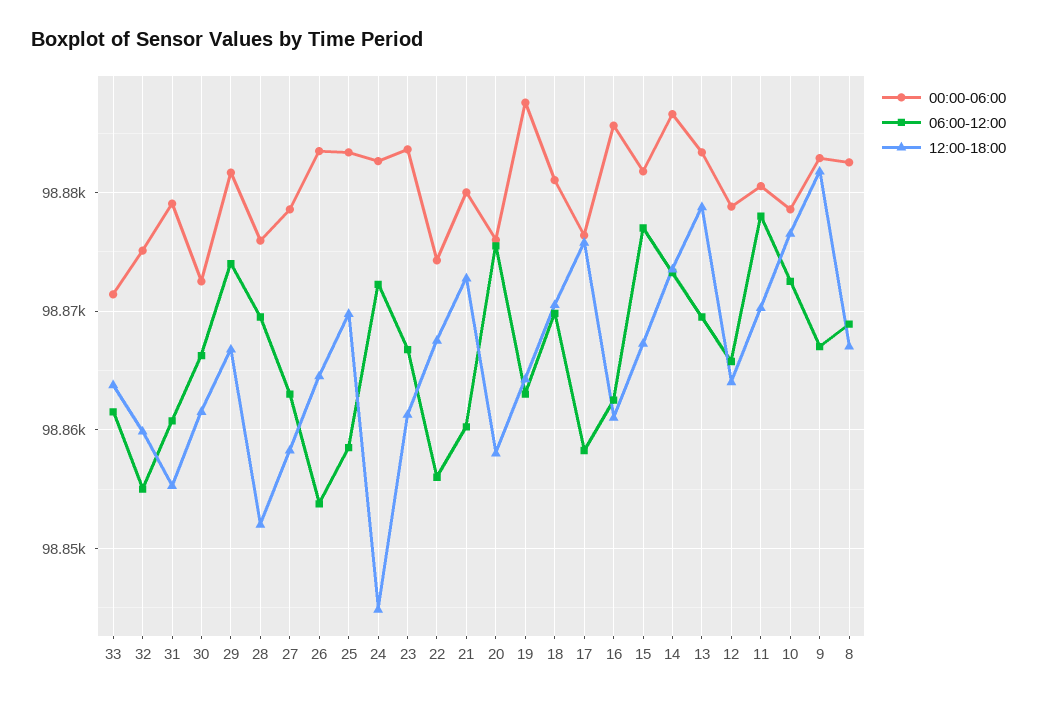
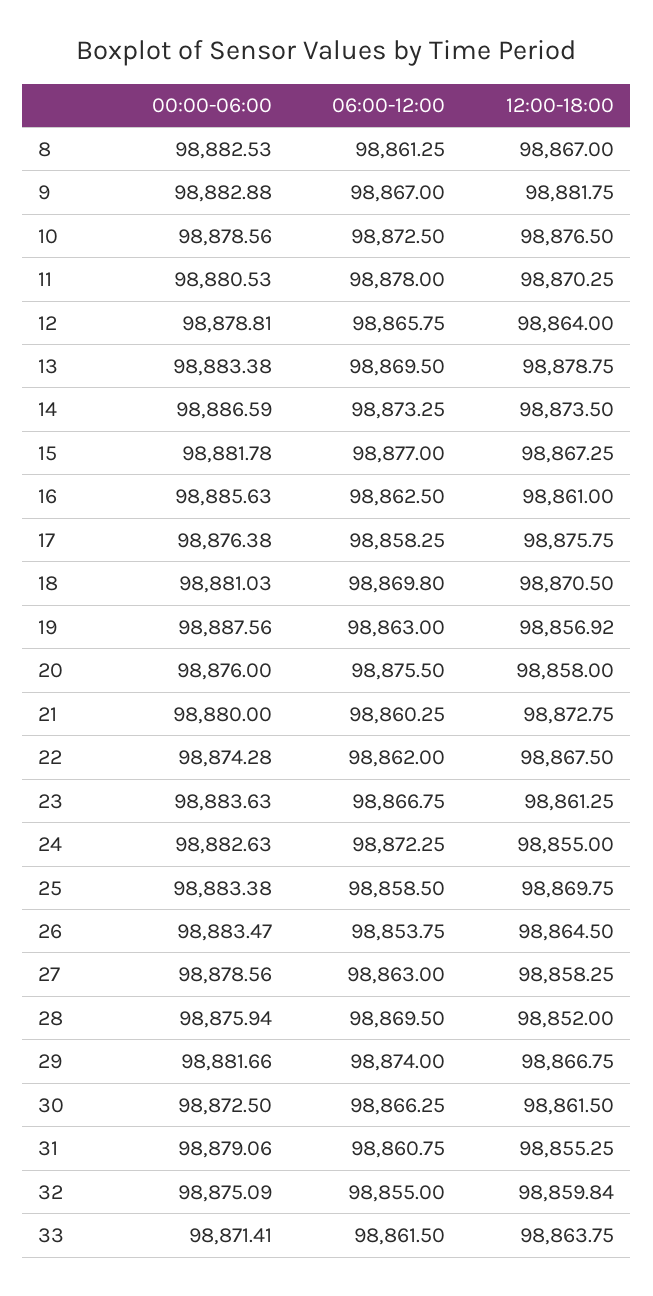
  {
    "00:00-06:00": {
      "33": 98871.41,
      "32": 98875.09,
      "31": 98879.06,
      "30": 98872.5,
      "29": 98881.66,
      "28": 98875.94,
      "27": 98878.56,
      "26": 98883.47,
      "25": 98883.38,
      "24": 98882.63,
      "23": 98883.63,
      "22": 98874.28,
      "21": 98880,
      "20": 98876,
      "19": 98887.56,
      "18": 98881.03,
      "17": 98876.38,
      "16": 98885.63,
      "15": 98881.78,
      "14": 98886.59,
      "13": 98883.38,
      "12": 98878.81,
      "11": 98880.53,
      "10": 98878.56,
      "9": 98882.88,
      "8": 98882.53
    },
    "06:00-12:00": {
      "33": 98861.5,
      "32": 98855,
      "31": 98860.75,
      "30": 98866.25,
      "29": 98874,
      "28": 98869.5,
      "27": 98863,
      "26": 98853.75,
      "25": 98858.5,
      "24": 98872.25,
      "23": 98866.75,
-     "22": 98856,
+     "22": 98862,
      "21": 98860.25,
      "20": 98875.5,
      "19": 98863,
      "18": 98869.8,
      "17": 98858.25,
      "16": 98862.5,
      "15": 98877,
      "14": 98873.25,
      "13": 98869.5,
      "12": 98865.75,
      "11": 98878,
      "10": 98872.5,
      "9": 98867,
-     "8": 98869
+     "8": 98861.25
    },
    "12:00-18:00": {
      "33": 98863.75,
      "32": 98859.84,
      "31": 98855.25,
      "30": 98861.5,
      "29": 98866.75,
      "28": 98852,
      "27": 98858.25,
      "26": 98864.5,
      "25": 98869.75,
-     "24": 98845,
+     "24": 98855,
      "23": 98861.25,
      "22": 98867.5,
      "21": 98872.75,
      "20": 98858,
-     "19": 98864,
+     "19": 98856.92,
      "18": 98870.5,
      "17": 98875.75,
      "16": 98861,
      "15": 98867.25,
      "14": 98873.5,
      "13": 98878.75,
      "12": 98864,
      "11": 98870.25,
      "10": 98876.5,
      "9": 98881.75,
      "8": 98867
    }
  }

